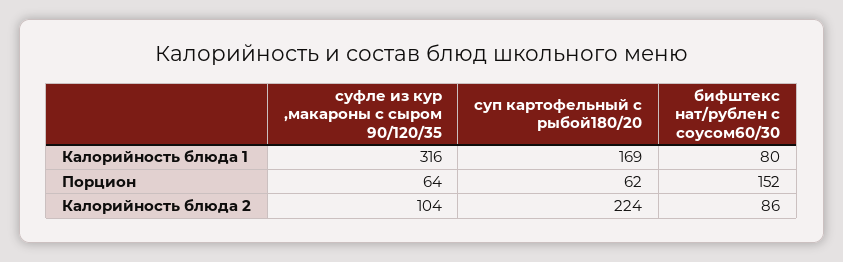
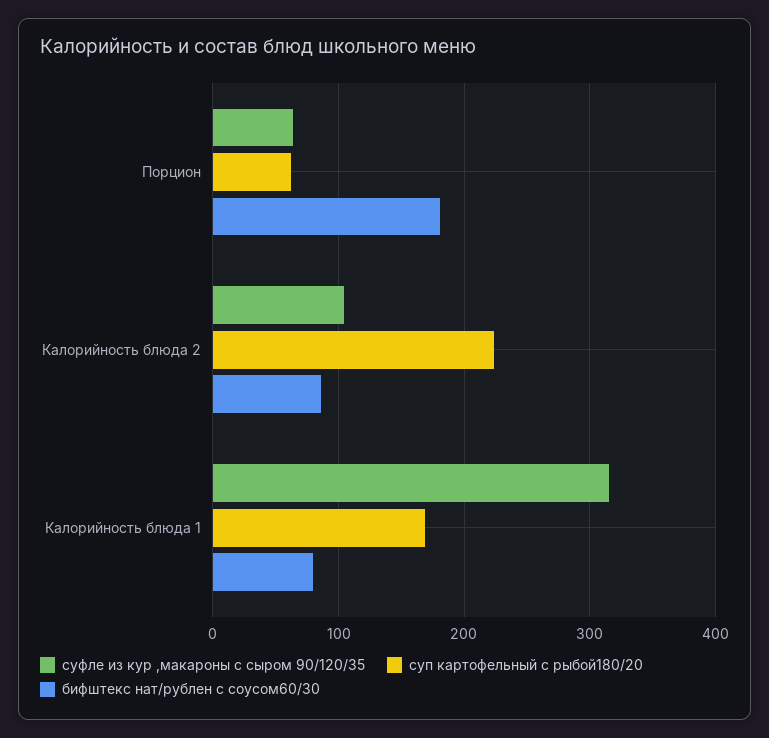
  {
    "суфле из кур ,макароны с сыром 90/120/35": {
      "Калорийность блюда 1": 316,
      "Порцион": 64,
      "Калорийность блюда 2": 104
    },
    "суп картофельный с рыбой180/20": {
      "Калорийность блюда 1": 169,
      "Порцион": 62,
      "Калорийность блюда 2": 224
    },
    "бифштекс нат/рублен с соусом60/30": {
      "Калорийность блюда 1": 80,
-     "Порцион": 152,
+     "Порцион": 180,
      "Калорийность блюда 2": 86
    }
  }

